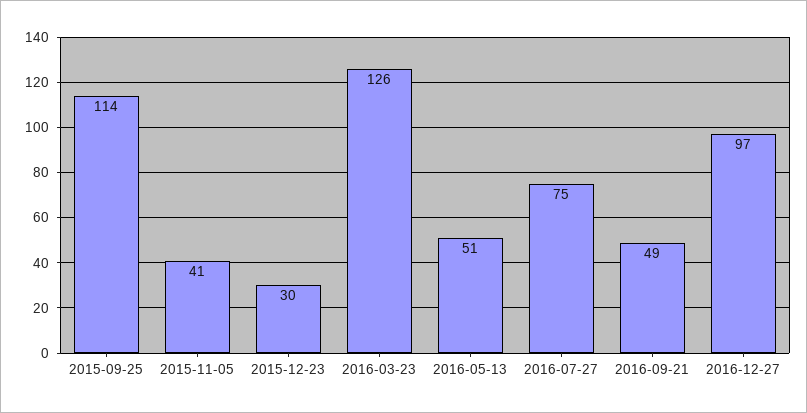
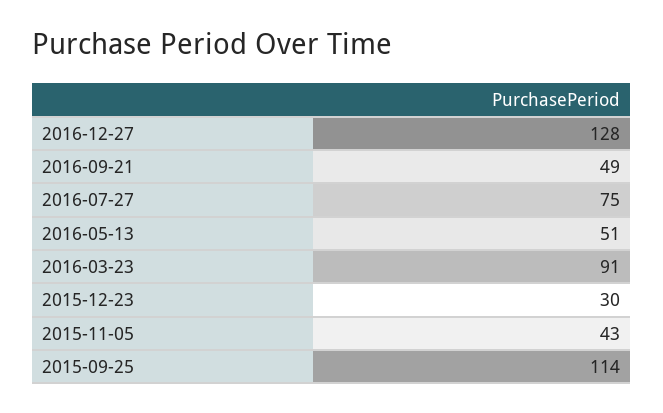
  {
    "2015-09-25": 114,
-   "2015-11-05": 41,
+   "2015-11-05": 43,
    "2015-12-23": 30,
-   "2016-03-23": 126,
+   "2016-03-23": 91,
    "2016-05-13": 51,
    "2016-07-27": 75,
    "2016-09-21": 49,
-   "2016-12-27": 97
+   "2016-12-27": 128
  }

